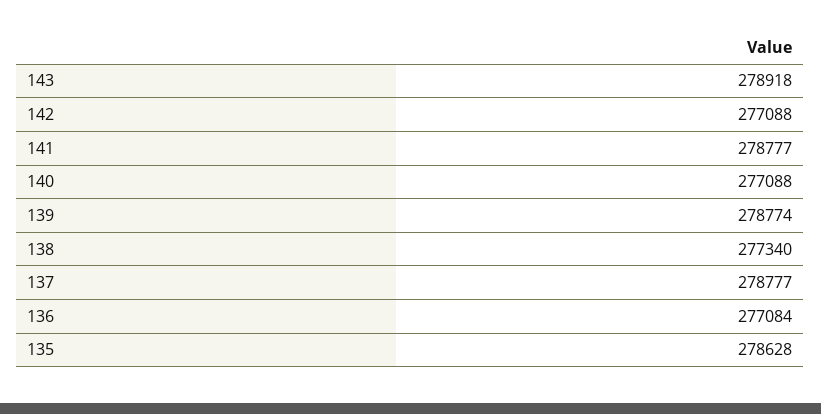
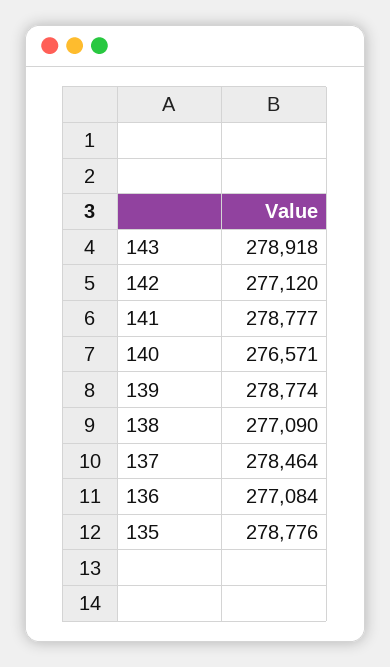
  {
    "143": 278918,
-   "142": 277088,
+   "142": 277120,
    "141": 278777,
-   "140": 277088,
+   "140": 276571,
    "139": 278774,
-   "138": 277340,
+   "138": 277090,
-   "137": 278777,
+   "137": 278464,
    "136": 277084,
-   "135": 278628
+   "135": 278776
  }

